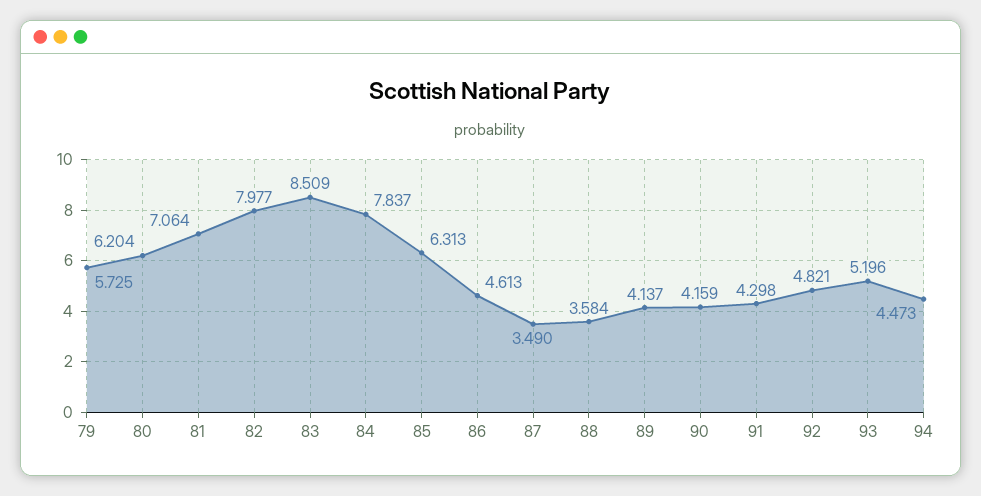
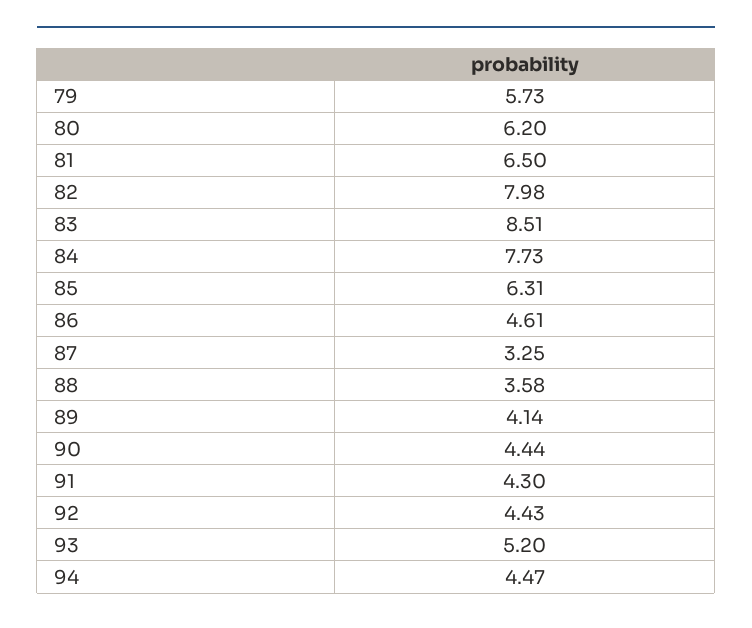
  {
    "79": 5.725,
    "80": 6.204,
-   "81": 7.064,
+   "81": 6.5,
    "82": 7.977,
    "83": 8.509,
-   "84": 7.837,
+   "84": 7.73,
    "85": 6.313,
    "86": 4.613,
-   "87": 3.49,
+   "87": 3.25,
    "88": 3.584,
    "89": 4.137,
-   "90": 4.159,
+   "90": 4.44,
    "91": 4.298,
-   "92": 4.821,
+   "92": 4.43,
    "93": 5.196,
    "94": 4.473
  }

